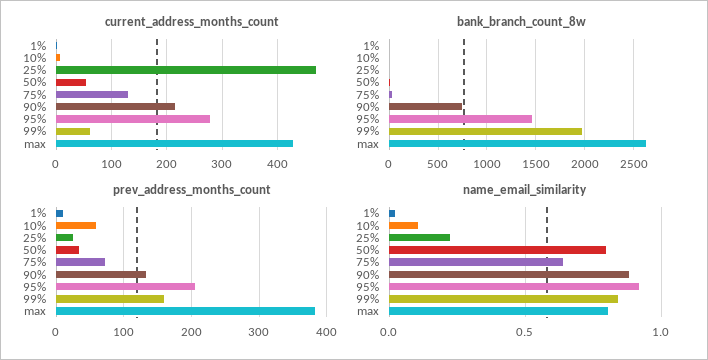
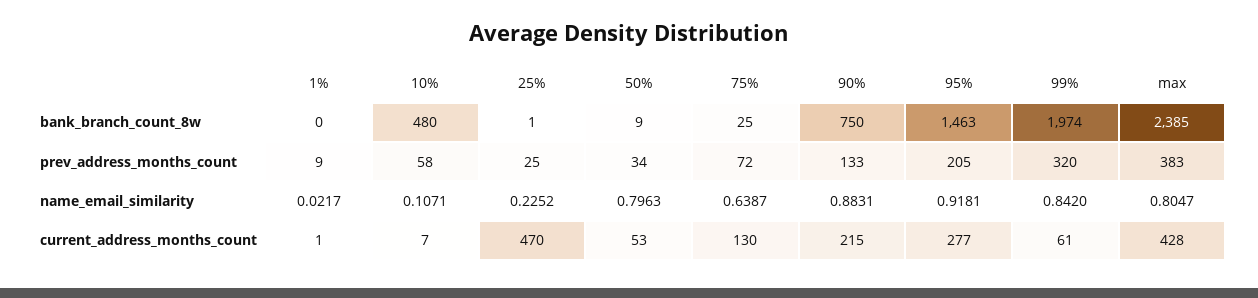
  {
    "current_address_months_count": {
      "1%": 1,
      "10%": 7,
      "25%": 470,
      "50%": 53,
      "75%": 130,
      "90%": 215,
      "95%": 277,
      "99%": 61,
      "max": 428
    },
    "bank_branch_count_8w": {
      "1%": 0,
-     "10%": 0,
+     "10%": 480,
      "25%": 1,
      "50%": 9,
      "75%": 25,
      "90%": 750,
      "95%": 1463,
      "99%": 1974,
-     "max": 2600
+     "max": 2385
    },
    "prev_address_months_count": {
      "1%": 9,
      "10%": 58,
      "25%": 25,
      "50%": 34,
      "75%": 72,
      "90%": 133,
      "95%": 205,
-     "99%": 160,
+     "99%": 320,
      "max": 383
    },
    "name_email_similarity": {
      "1%": 0.0217,
      "10%": 0.1071,
      "25%": 0.2252,
      "50%": 0.7963,
      "75%": 0.6387,
      "90%": 0.8831,
      "95%": 0.9181,
      "99%": 0.842,
      "max": 0.8047
    }
  }

